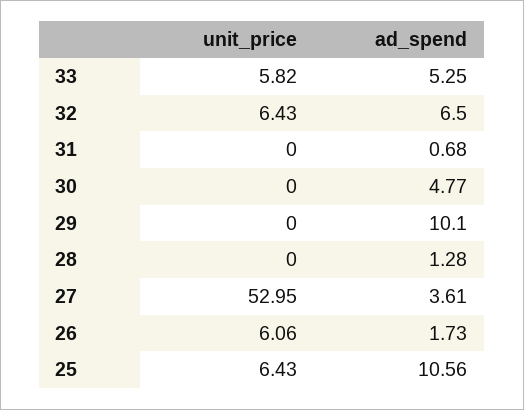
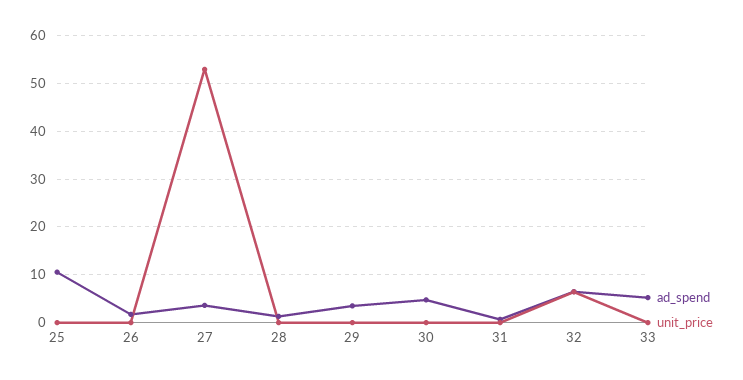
  {
    "unit_price": {
-     "33": 5.82,
+     "33": 0,
      "32": 6.43,
      "31": 0,
      "30": 0,
      "29": 0,
      "28": 0,
      "27": 52.95,
-     "26": 6.06,
+     "26": 0,
-     "25": 6.43
+     "25": 0
    },
    "ad_spend": {
      "33": 5.25,
      "32": 6.5,
      "31": 0.68,
      "30": 4.77,
-     "29": 10.1,
+     "29": 4,
      "28": 1.28,
      "27": 3.61,
      "26": 1.73,
      "25": 10.56
    }
  }

